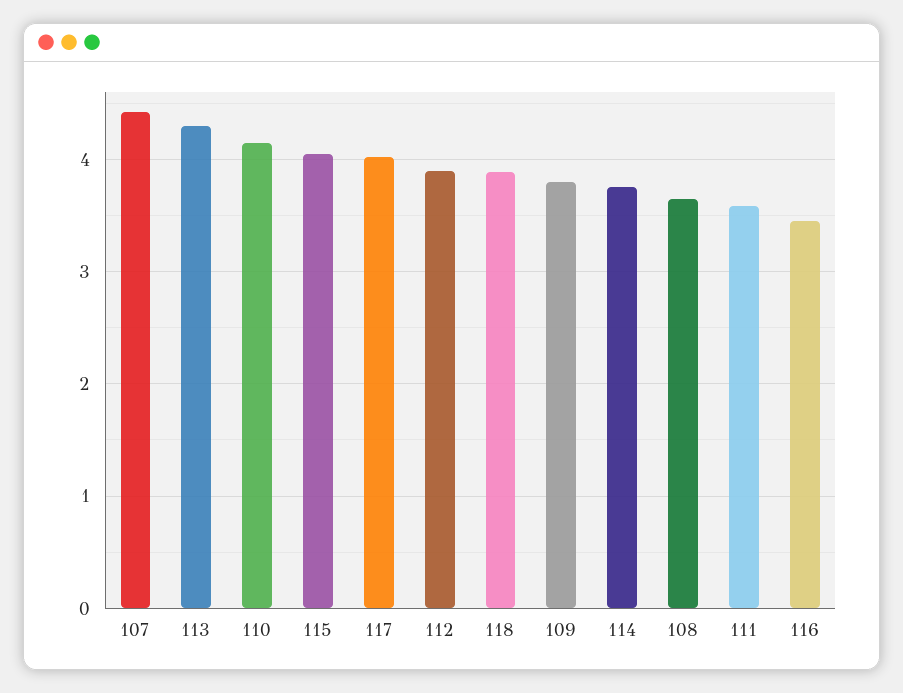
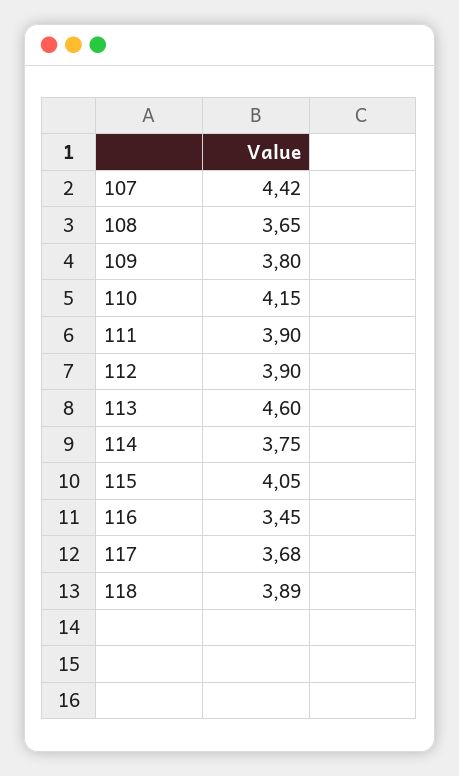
  {
    "107": 4.42,
-   "113": 4.3,
+   "113": 4.6,
    "110": 4.15,
    "115": 4.05,
-   "117": 4,
+   "117": 3.68,
    "112": 3.9,
    "118": 3.89,
    "109": 3.8,
    "114": 3.75,
    "108": 3.65,
-   "111": 3.6,
+   "111": 3.9,
    "116": 3.45
  }

